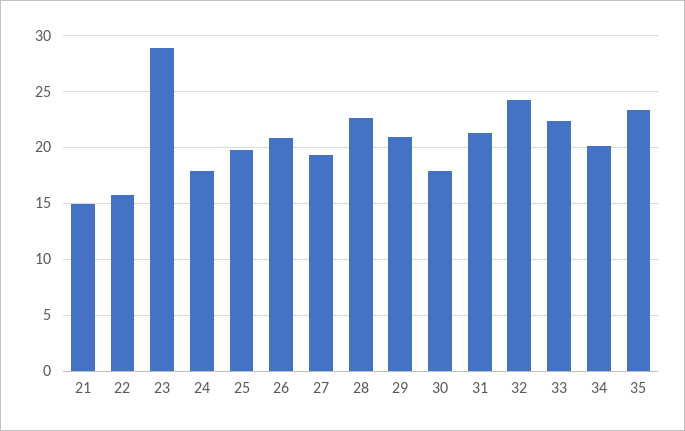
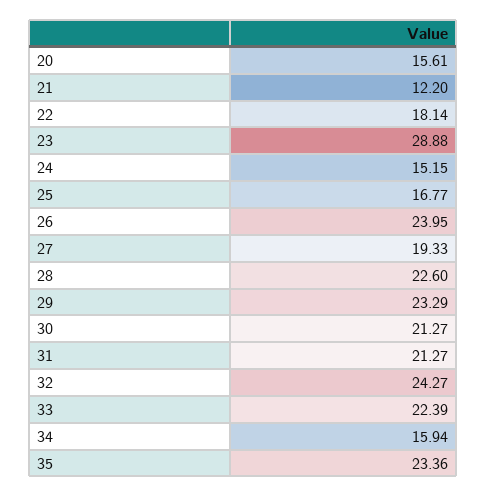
  {
-   "21": 15,
+   "21": 12.2,
-   "22": 16,
+   "22": 18.14,
    "23": 28.88,
-   "24": 18,
+   "24": 15.15,
-   "25": 20,
+   "25": 16.77,
-   "26": 21,
+   "26": 23.95,
    "27": 19.33,
    "28": 22.6,
-   "29": 21,
+   "29": 23.29,
-   "30": 18,
+   "30": 21.27,
    "31": 21.27,
    "32": 24.27,
    "33": 22.39,
-   "34": 20,
+   "34": 15.94,
-   "35": 23.36
+   "35": 23.36,
+   "20": 15.61
  }

